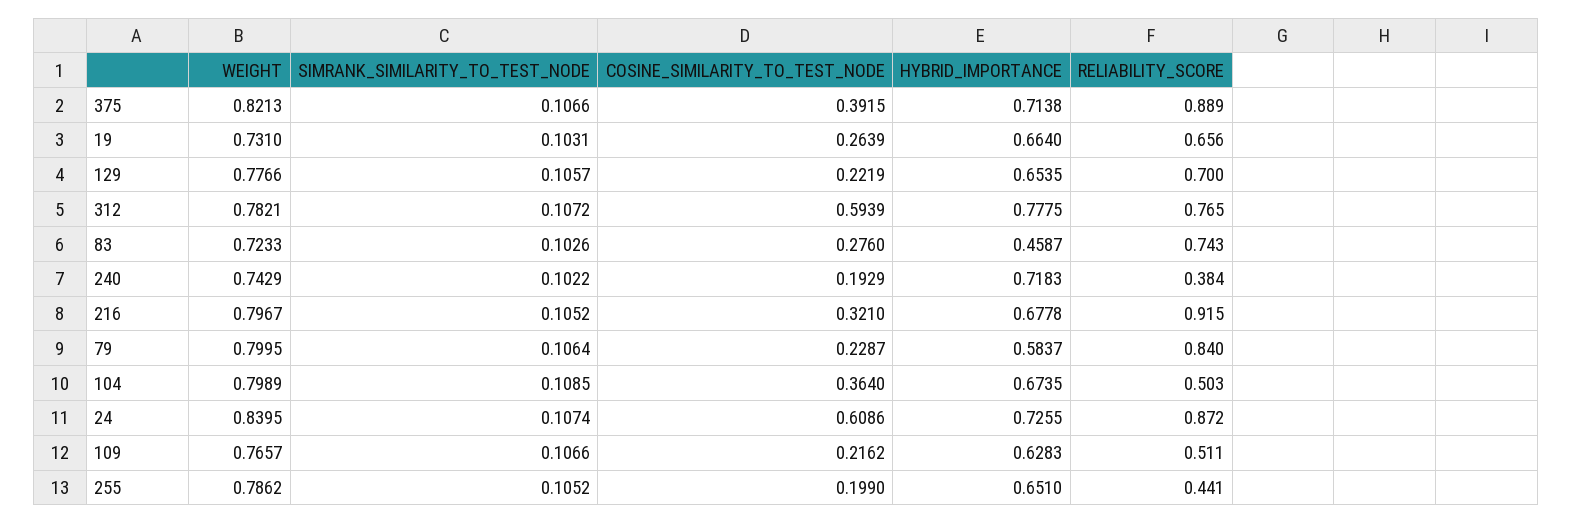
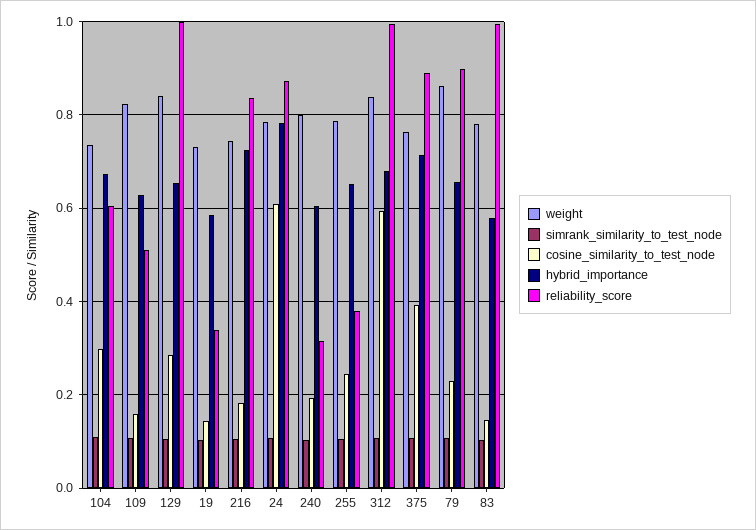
  {
    "WEIGHT": {
-     "375": 0.8213,
+     "375": 0.76,
      "19": 0.731,
-     "129": 0.7766,
+     "129": 0.84,
-     "312": 0.7821,
+     "312": 0.84,
-     "83": 0.7233,
+     "83": 0.78,
-     "240": 0.7429,
+     "240": 0.8,
-     "216": 0.7967,
+     "216": 0.74,
-     "79": 0.7995,
+     "79": 0.86,
-     "104": 0.7989,
+     "104": 0.74,
-     "24": 0.8395,
+     "24": 0.78,
-     "109": 0.7657,
+     "109": 0.82,
      "255": 0.7862
    },
    "SIMRANK_SIMILARITY_TO_TEST_NODE": {
      "375": 0.1066,
      "19": 0.1031,
      "129": 0.1057,
      "312": 0.1072,
      "83": 0.1026,
      "240": 0.1022,
      "216": 0.1052,
      "79": 0.1064,
      "104": 0.1085,
      "24": 0.1074,
      "109": 0.1066,
      "255": 0.1052
    },
    "COSINE_SIMILARITY_TO_TEST_NODE": {
      "375": 0.3915,
-     "19": 0.2639,
+     "19": 0.14,
-     "129": 0.2219,
+     "129": 0.28,
      "312": 0.5939,
-     "83": 0.276,
+     "83": 0.14,
      "240": 0.1929,
-     "216": 0.321,
+     "216": 0.18,
      "79": 0.2287,
-     "104": 0.364,
+     "104": 0.3,
      "24": 0.6086,
-     "109": 0.2162,
+     "109": 0.16,
-     "255": 0.199
+     "255": 0.24
    },
    "HYBRID_IMPORTANCE": {
      "375": 0.7138,
-     "19": 0.664,
+     "19": 0.58,
      "129": 0.6535,
-     "312": 0.7775,
+     "312": 0.68,
-     "83": 0.4587,
+     "83": 0.58,
-     "240": 0.7183,
+     "240": 0.6,
-     "216": 0.6778,
+     "216": 0.72,
-     "79": 0.5837,
+     "79": 0.66,
      "104": 0.6735,
-     "24": 0.7255,
+     "24": 0.78,
      "109": 0.6283,
      "255": 0.651
    },
    "RELIABILITY_SCORE": {
      "375": 0.889,
-     "19": 0.656,
+     "19": 0.34,
-     "129": 0.7,
+     "129": 1,
-     "312": 0.765,
+     "312": 1,
-     "83": 0.743,
+     "83": 1,
-     "240": 0.384,
+     "240": 0.32,
-     "216": 0.915,
+     "216": 0.84,
-     "79": 0.84,
+     "79": 0.9,
-     "104": 0.503,
+     "104": 0.6,
      "24": 0.872,
      "109": 0.511,
-     "255": 0.441
+     "255": 0.38
    }
  }

